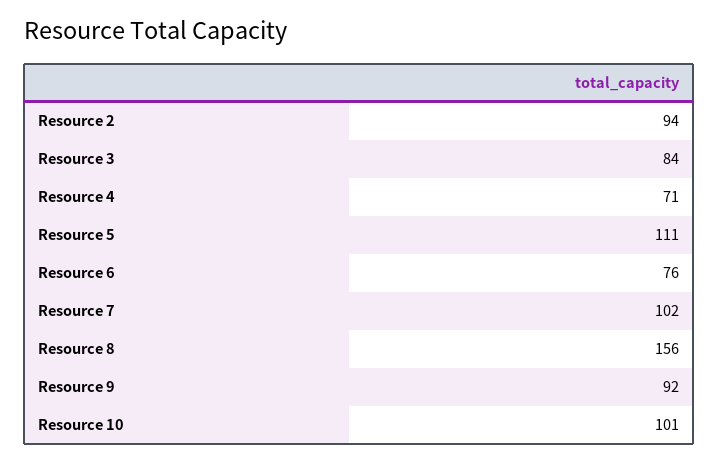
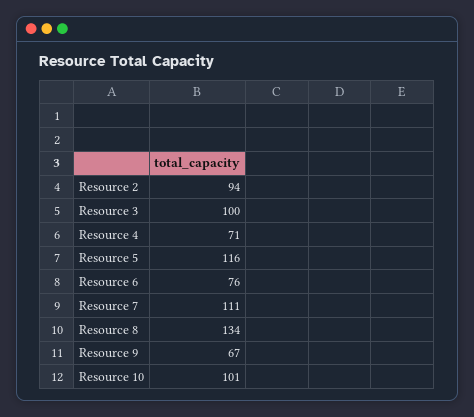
  {
    "Resource 2": 94,
-   "Resource 3": 84,
+   "Resource 3": 100,
    "Resource 4": 71,
-   "Resource 5": 111,
+   "Resource 5": 116,
    "Resource 6": 76,
-   "Resource 7": 102,
+   "Resource 7": 111,
-   "Resource 8": 156,
+   "Resource 8": 134,
-   "Resource 9": 92,
+   "Resource 9": 67,
    "Resource 10": 101
  }

